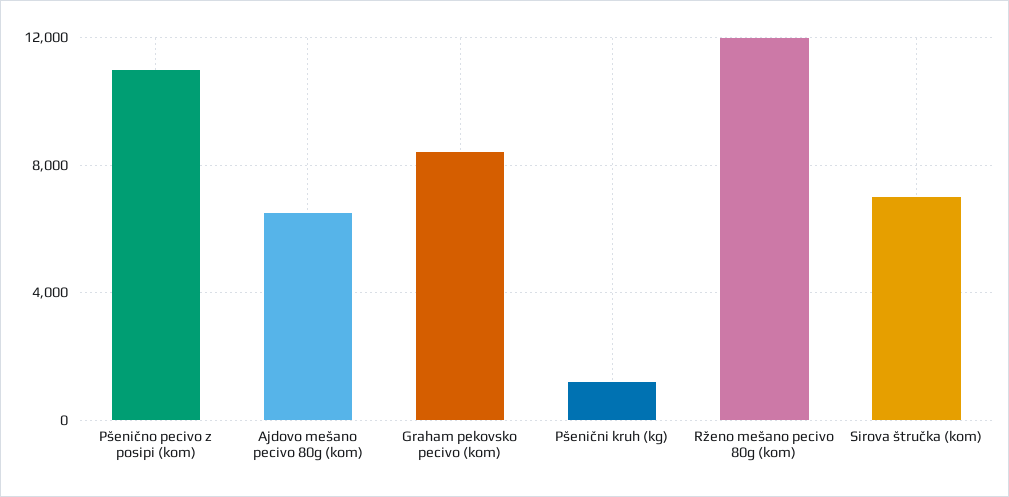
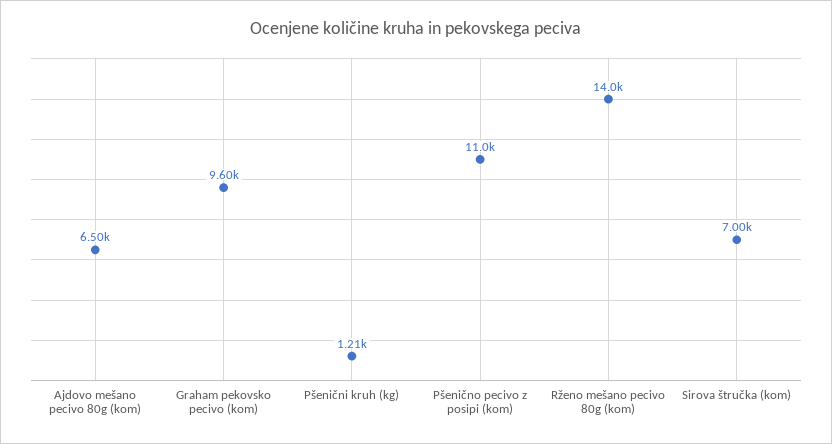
  {
    "Pšenično pecivo z posipi (kom)": 11000,
    "Ajdovo mešano pecivo 80g (kom)": 6500,
-   "Graham pekovsko pecivo (kom)": 8500,
+   "Graham pekovsko pecivo (kom)": 9600,
    "Pšenični kruh (kg)": 1210,
-   "Rženo mešano pecivo 80g (kom)": 12000,
+   "Rženo mešano pecivo 80g (kom)": 14000,
    "Sirova štručka (kom)": 7000
  }

